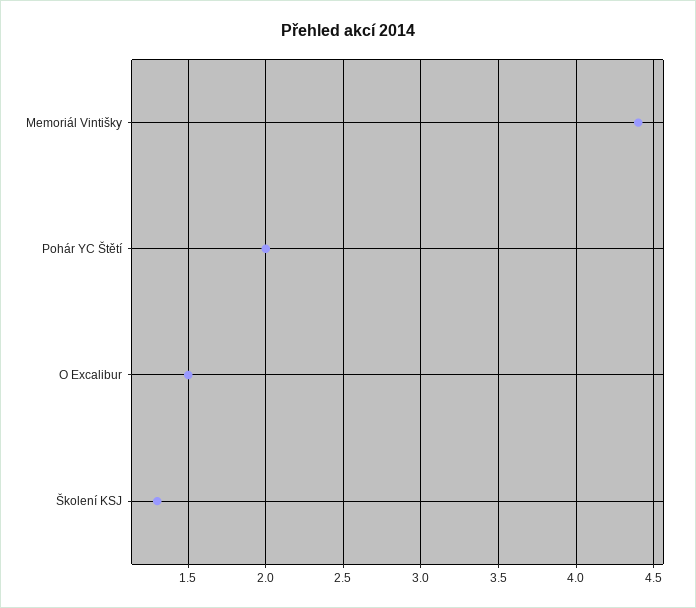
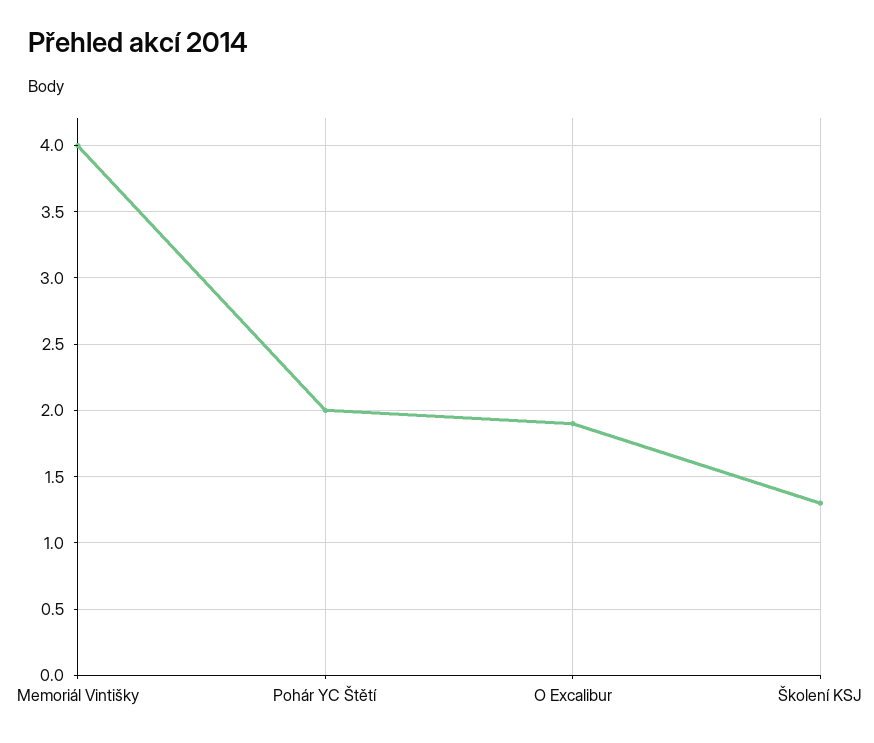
  {
-   "Memoriál Vintišky": 4.4,
+   "Memoriál Vintišky": 4,
    "Pohár YC Štětí": 2,
-   "O Excalibur": 1.5,
+   "O Excalibur": 1.9,
    "Školení KSJ": 1.3
  }

